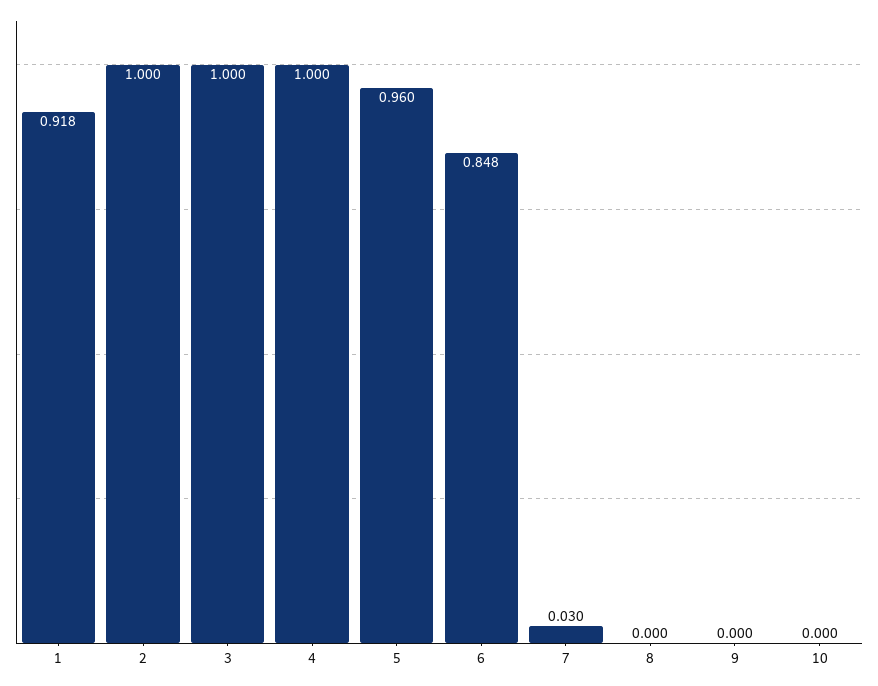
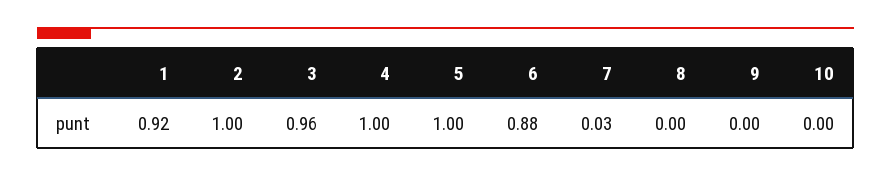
  {
    "1": 0.918,
    "2": 1,
-   "3": 1,
+   "3": 0.96,
    "4": 1,
-   "5": 0.96,
+   "5": 1,
-   "6": 0.848,
+   "6": 0.88,
    "7": 0.03,
    "8": 0,
    "9": 0,
    "10": 0
  }

